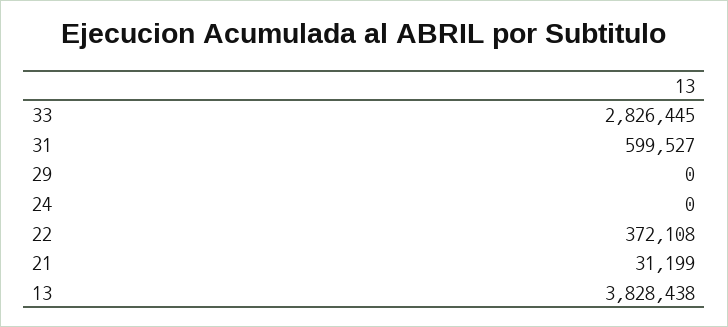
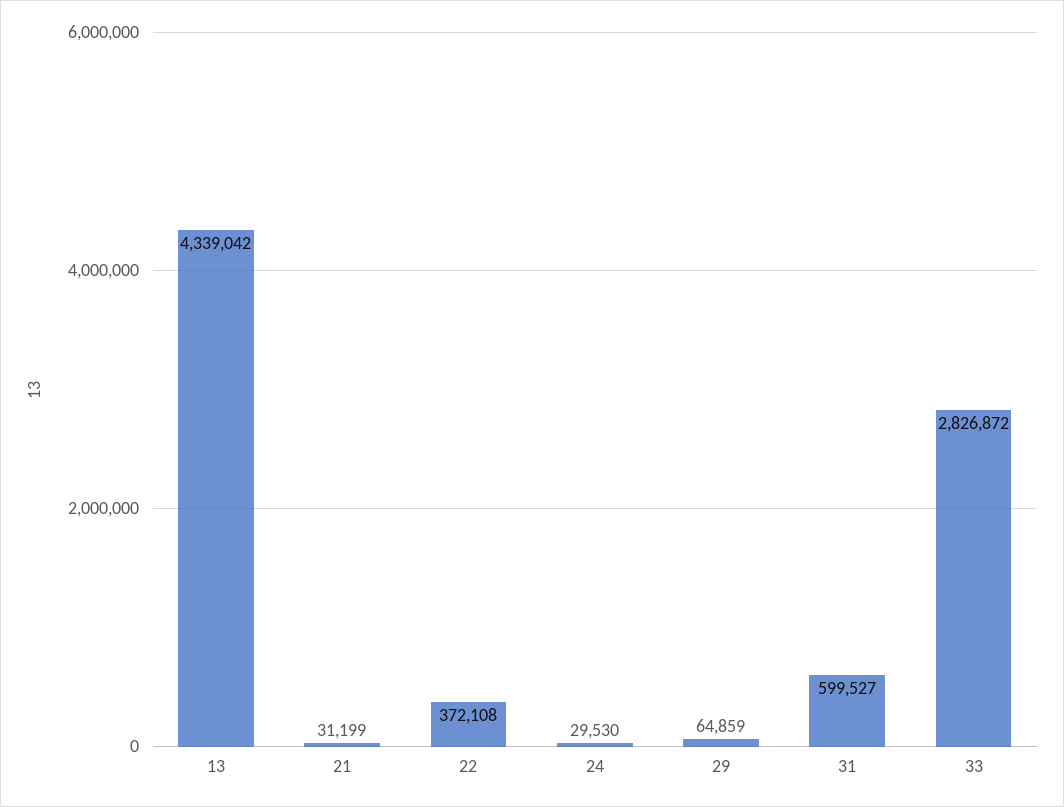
  {
-   "33": 2826445,
+   "33": 2826872,
    "31": 599527,
-   "29": 0,
+   "29": 64859,
-   "24": 0,
+   "24": 29530,
    "22": 372108,
    "21": 31199,
-   "13": 3828438
+   "13": 4339042
  }

